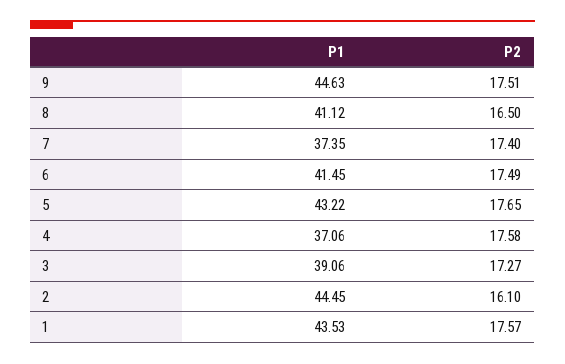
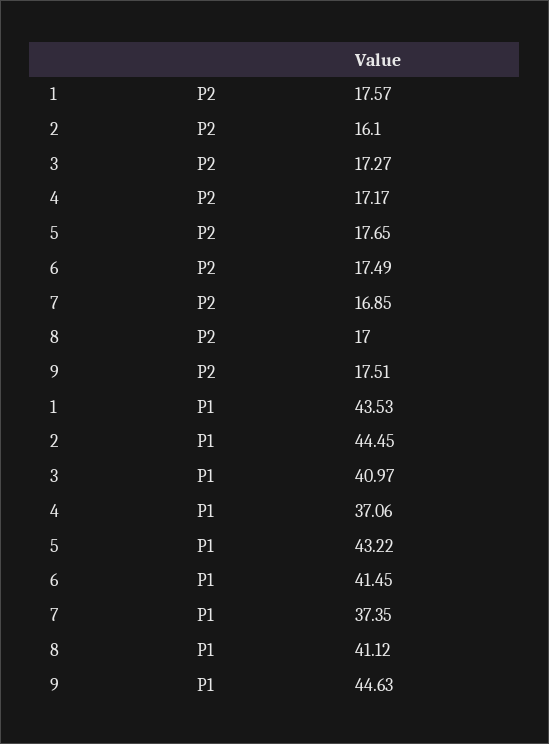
  {
    "P1": {
      "9": 44.63,
      "8": 41.12,
      "7": 37.35,
      "6": 41.45,
      "5": 43.22,
      "4": 37.06,
-     "3": 39.06,
+     "3": 40.97,
      "2": 44.45,
      "1": 43.53
    },
    "P2": {
      "9": 17.51,
-     "8": 16.5,
+     "8": 17,
-     "7": 17.4,
+     "7": 16.85,
      "6": 17.49,
      "5": 17.65,
-     "4": 17.58,
+     "4": 17.17,
      "3": 17.27,
      "2": 16.1,
      "1": 17.57
    }
  }

